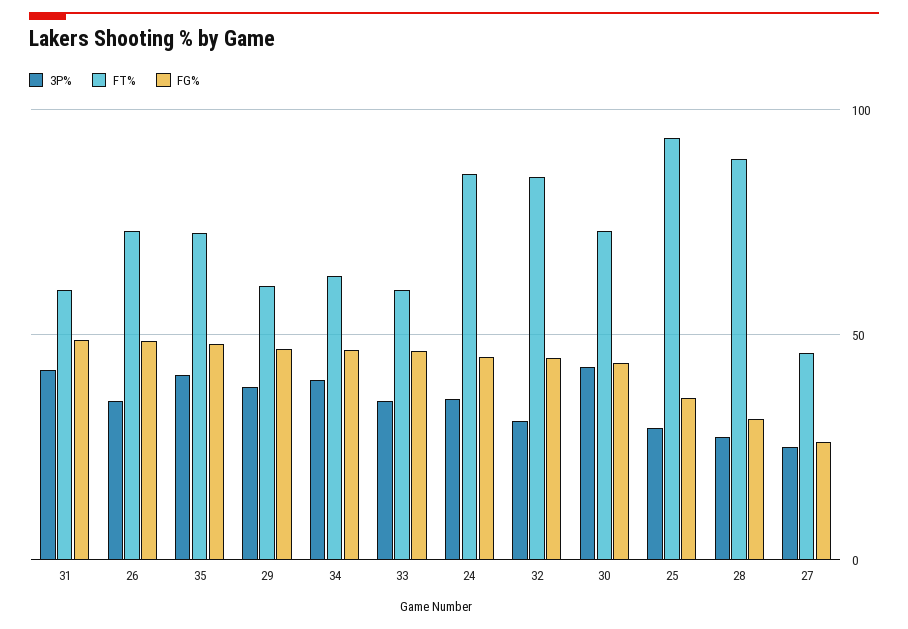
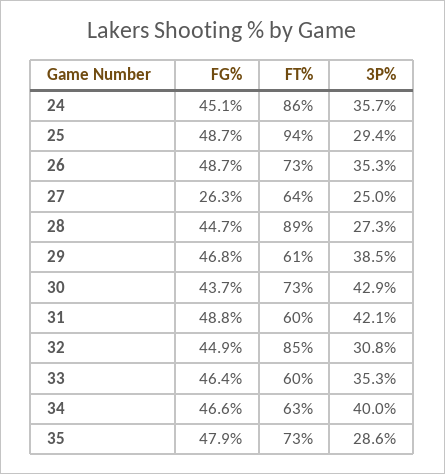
  {
    "3P%": {
      "31": 42.1,
      "26": 35.3,
-     "35": 40,
+     "35": 28.6,
      "29": 38.5,
      "34": 40,
      "33": 35.3,
      "24": 35.7,
      "32": 30.8,
      "30": 42.9,
      "25": 29.4,
      "28": 27.3,
      "27": 25
    },
    "FT%": {
      "31": 60,
      "26": 73,
      "35": 73,
      "29": 61,
      "34": 63,
      "33": 60,
      "24": 86,
      "32": 85,
      "30": 73,
      "25": 94,
      "28": 89,
-     "27": 45
+     "27": 64
    },
    "FG%": {
      "31": 48.8,
      "26": 48.7,
      "35": 47.9,
      "29": 46.8,
      "34": 46.6,
      "33": 46.4,
      "24": 45.1,
      "32": 44.9,
      "30": 43.7,
-     "25": 35,
+     "25": 48.7,
-     "28": 30,
+     "28": 44.7,
      "27": 26.3
    }
  }

